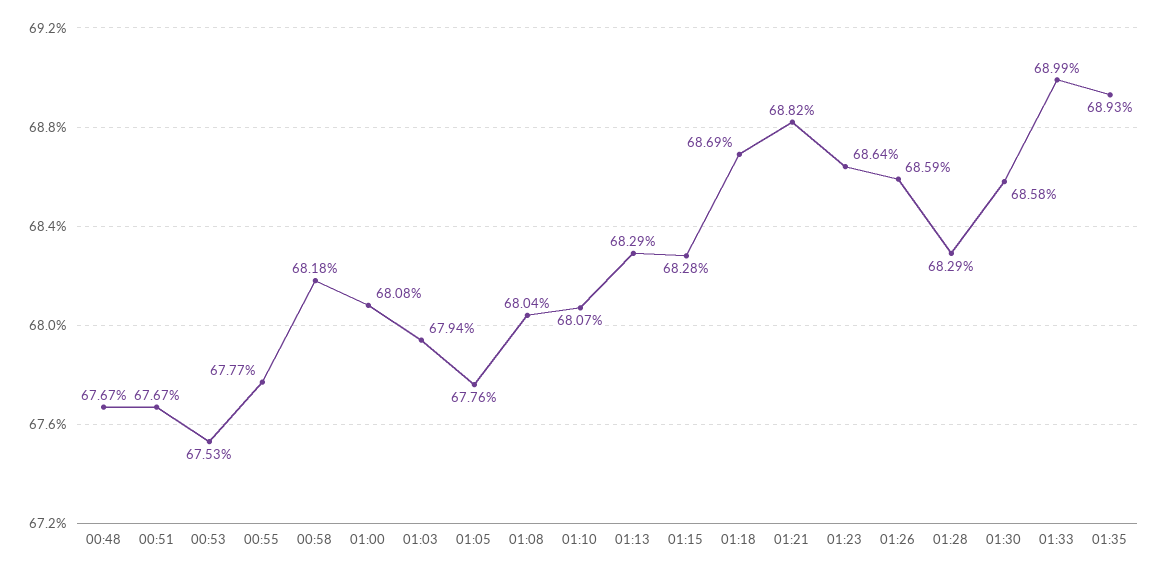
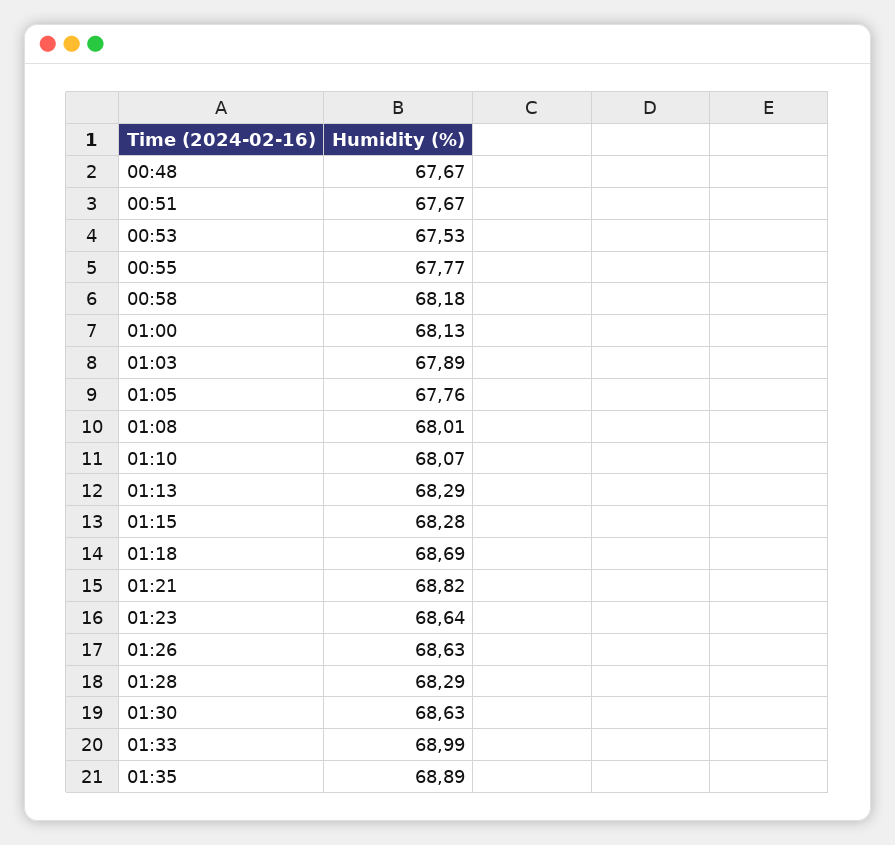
  {
    "00:48": 67.67,
    "00:51": 67.67,
    "00:53": 67.53,
    "00:55": 67.77,
    "00:58": 68.18,
-   "01:00": 68.08,
+   "01:00": 68.13,
-   "01:03": 67.94,
+   "01:03": 67.89,
    "01:05": 67.76,
-   "01:08": 68.04,
+   "01:08": 68.01,
    "01:10": 68.07,
    "01:13": 68.29,
    "01:15": 68.28,
    "01:18": 68.69,
    "01:21": 68.82,
    "01:23": 68.64,
-   "01:26": 68.59,
+   "01:26": 68.63,
    "01:28": 68.29,
-   "01:30": 68.58,
+   "01:30": 68.63,
    "01:33": 68.99,
-   "01:35": 68.93
+   "01:35": 68.89
  }

